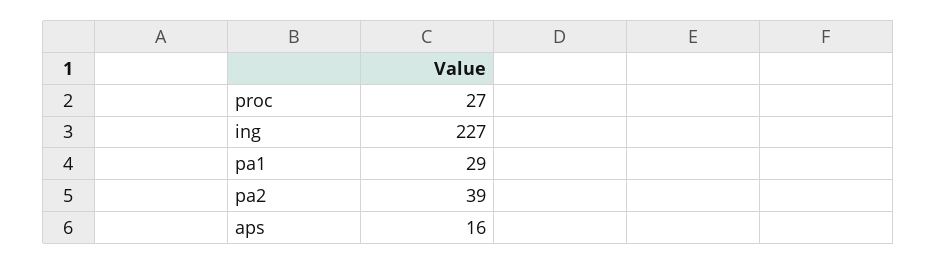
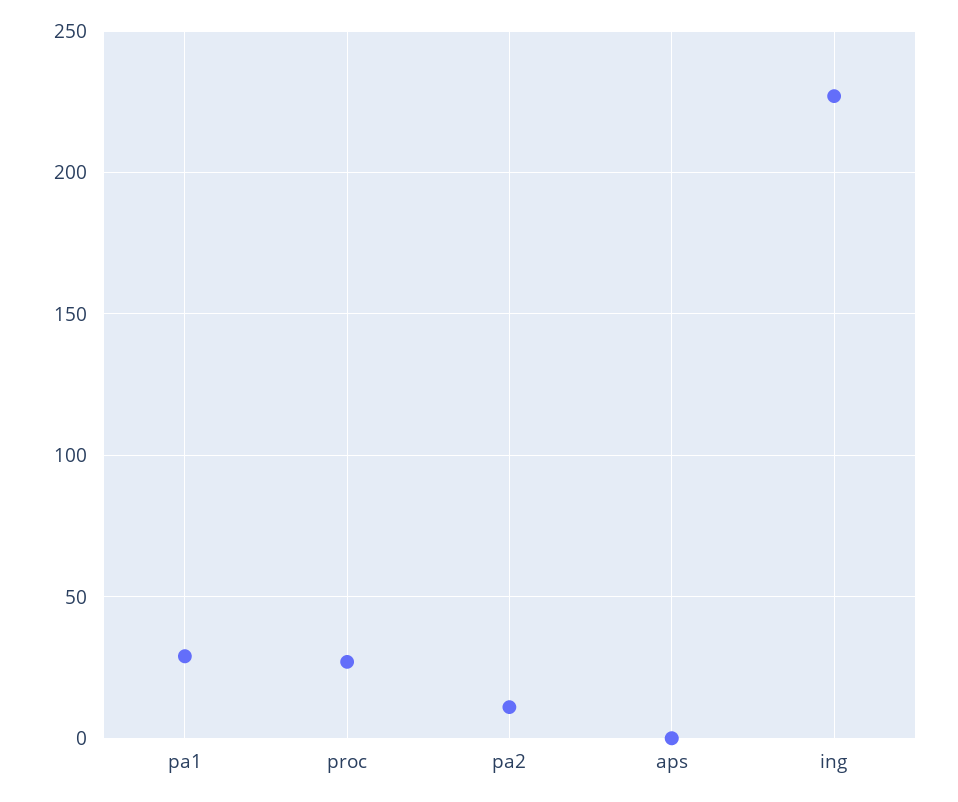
  {
    "proc": 27,
    "ing": 227,
    "pa1": 29,
-   "pa2": 39,
+   "pa2": 10,
-   "aps": 16
+   "aps": 0
  }

